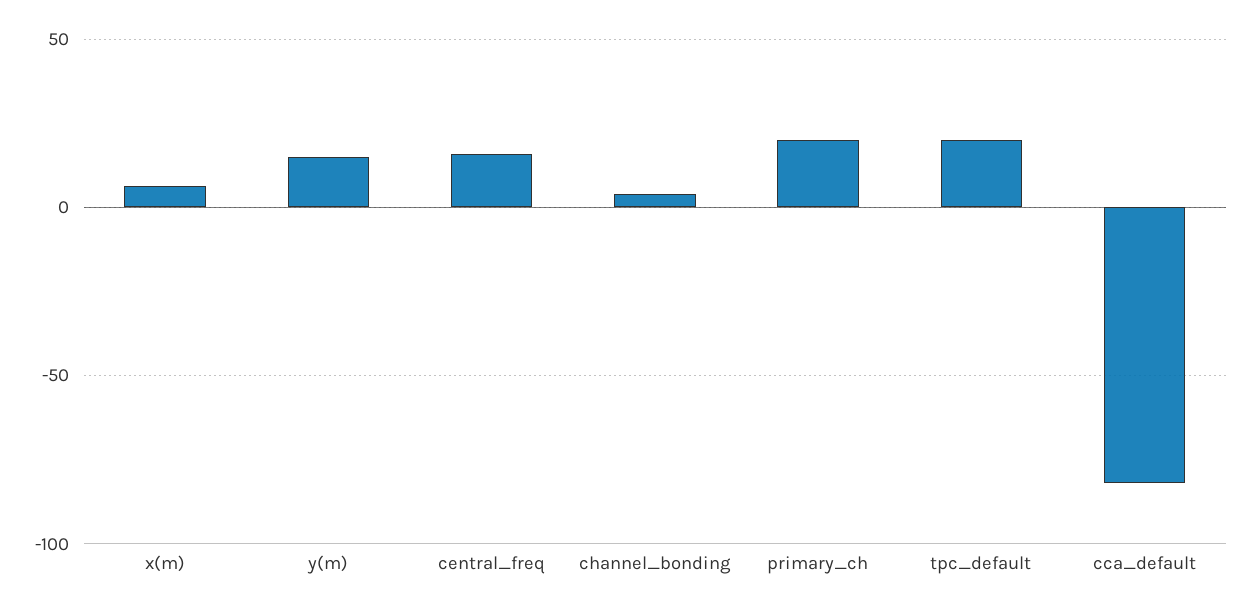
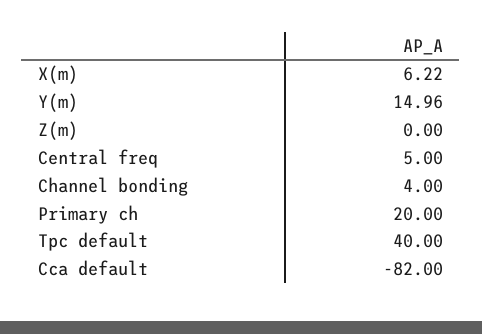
  {
    "x(m)": 6.22,
    "y(m)": 14.96,
-   "central_freq": 15,
+   "central_freq": 5,
    "channel_bonding": 4,
    "primary_ch": 20,
-   "tpc_default": 20,
+   "tpc_default": 40,
-   "cca_default": -82
+   "cca_default": -82,
+   "Z(m)": 0
  }

